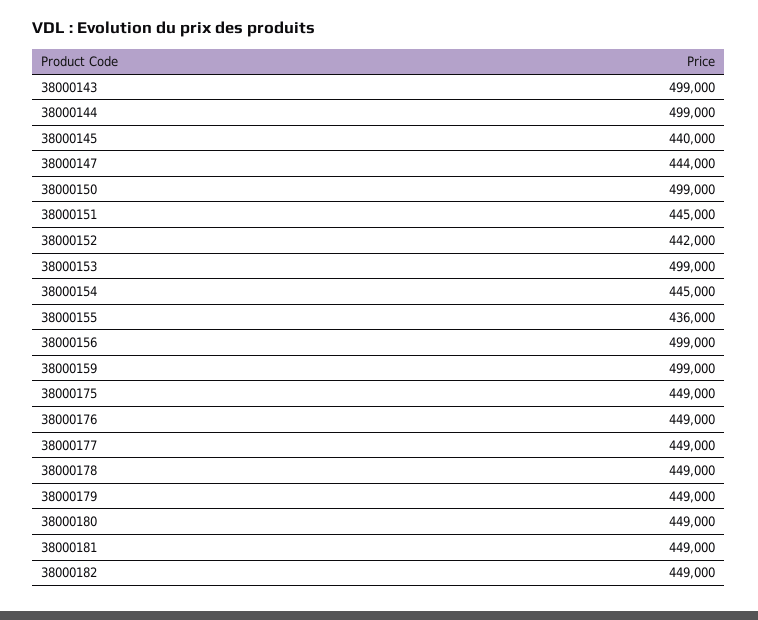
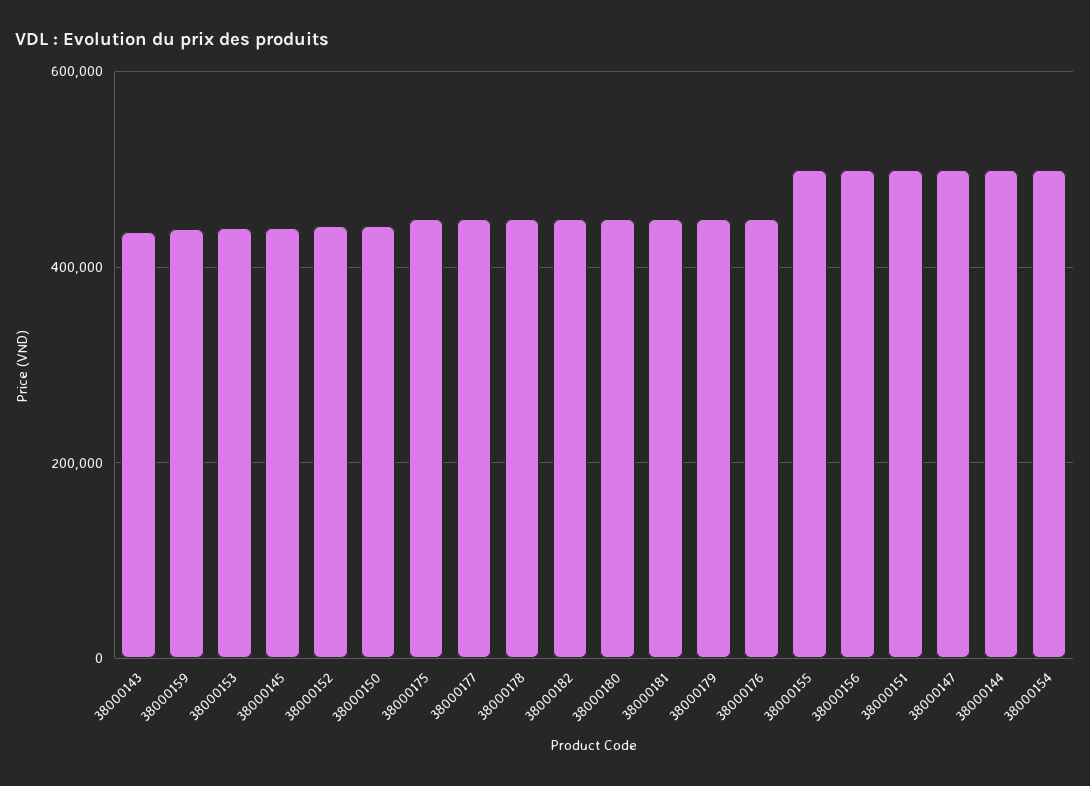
  {
-   "38000143": 499000,
+   "38000143": 440000,
    "38000144": 499000,
    "38000145": 440000,
-   "38000147": 444000,
+   "38000147": 500000,
-   "38000150": 499000,
+   "38000150": 440000,
-   "38000151": 445000,
+   "38000151": 500000,
    "38000152": 442000,
-   "38000153": 499000,
+   "38000153": 440000,
-   "38000154": 445000,
+   "38000154": 500000,
-   "38000155": 436000,
+   "38000155": 500000,
    "38000156": 499000,
-   "38000159": 499000,
+   "38000159": 440000,
    "38000175": 449000,
    "38000176": 449000,
    "38000177": 449000,
    "38000178": 449000,
    "38000179": 449000,
    "38000180": 449000,
    "38000181": 449000,
    "38000182": 449000
  }

